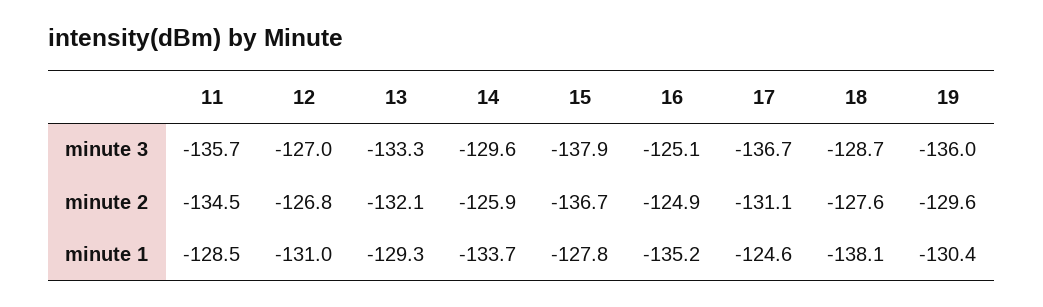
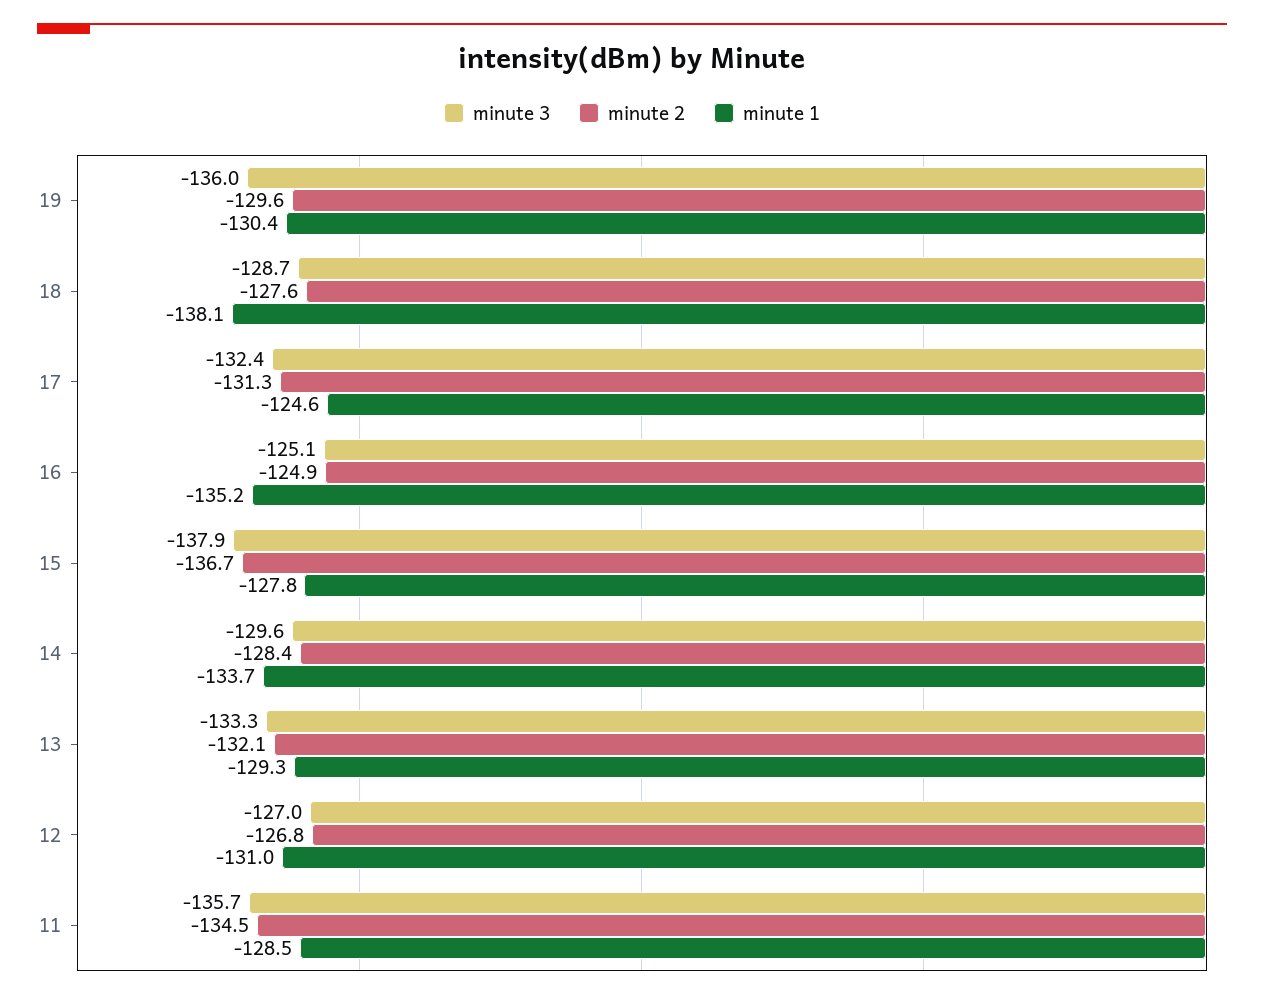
  {
    "minute 3": {
      "11": -135.7,
      "12": -127,
      "13": -133.3,
      "14": -129.6,
      "15": -137.9,
      "16": -125.1,
-     "17": -136.7,
+     "17": -132.4,
      "18": -128.7,
      "19": -136
    },
    "minute 2": {
      "11": -134.5,
      "12": -126.8,
      "13": -132.1,
-     "14": -125.9,
+     "14": -128.4,
      "15": -136.7,
      "16": -124.9,
-     "17": -131.1,
+     "17": -131.3,
      "18": -127.6,
      "19": -129.6
    },
    "minute 1": {
      "11": -128.5,
      "12": -131,
      "13": -129.3,
      "14": -133.7,
      "15": -127.8,
      "16": -135.2,
      "17": -124.6,
      "18": -138.1,
      "19": -130.4
    }
  }

